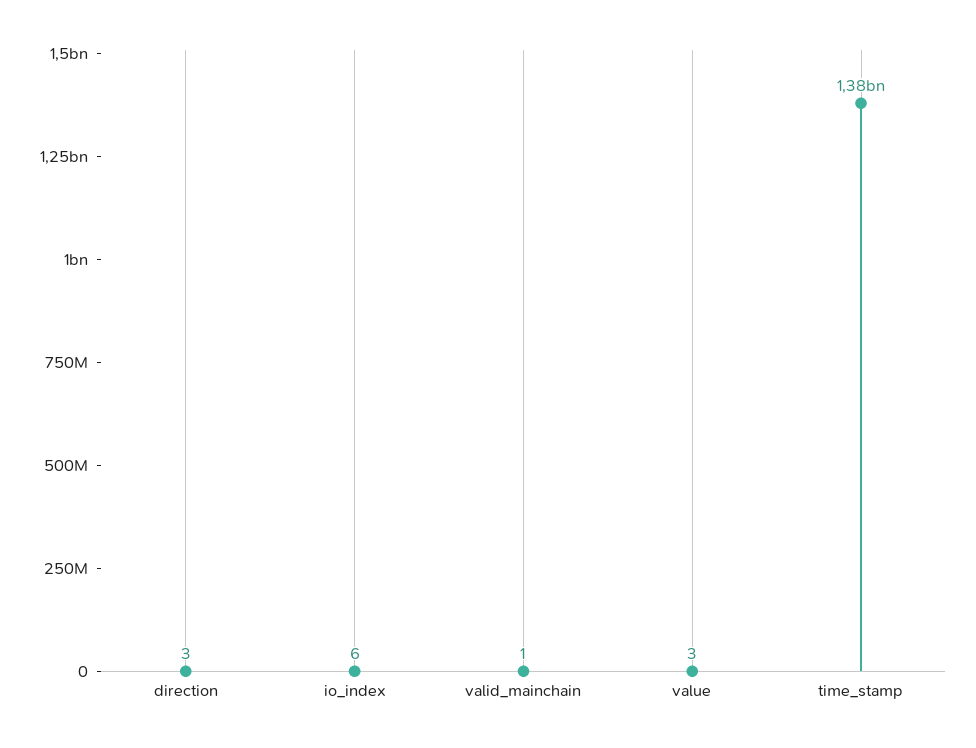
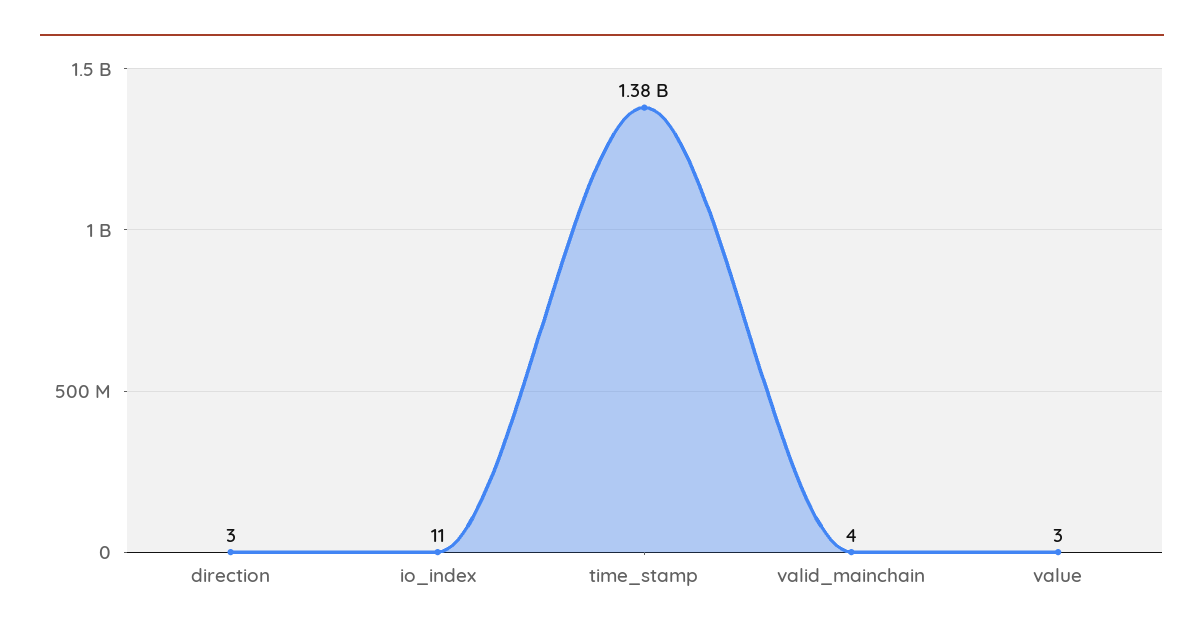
  {
    "direction": 3,
-   "io_index": 6,
+   "io_index": 11,
-   "valid_mainchain": 1,
+   "valid_mainchain": 4,
    "value": 3,
    "time_stamp": 1380000000
  }

